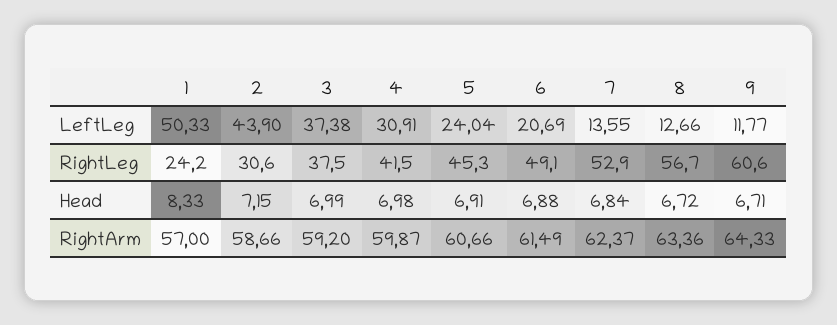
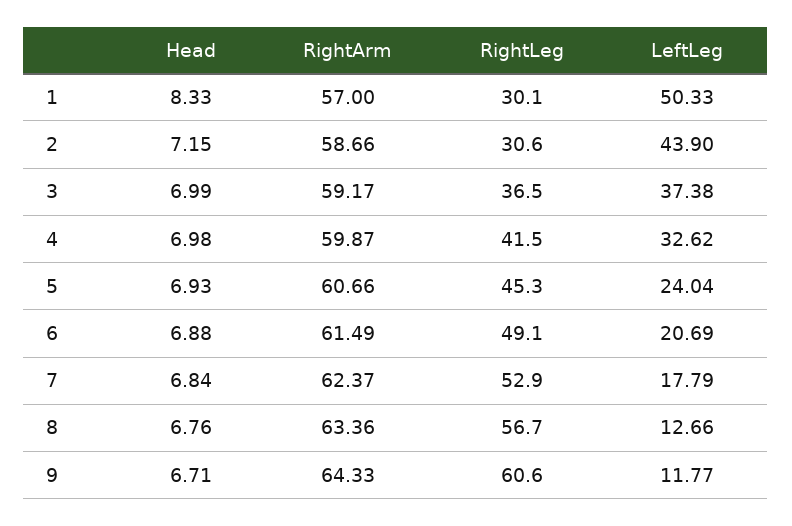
  {
    "1": {
      "LeftLeg": 50.33,
-     "RightLeg": 24.2,
+     "RightLeg": 30.1,
      "Head": 8.33,
      "RightArm": 57
    },
    "2": {
      "LeftLeg": 43.9,
      "RightLeg": 30.6,
      "Head": 7.15,
      "RightArm": 58.66
    },
    "3": {
      "LeftLeg": 37.38,
-     "RightLeg": 37.5,
+     "RightLeg": 36.5,
      "Head": 6.99,
-     "RightArm": 59.2
+     "RightArm": 59.17
    },
    "4": {
-     "LeftLeg": 30.91,
+     "LeftLeg": 32.62,
      "RightLeg": 41.5,
      "Head": 6.98,
      "RightArm": 59.87
    },
    "5": {
      "LeftLeg": 24.04,
      "RightLeg": 45.3,
-     "Head": 6.91,
+     "Head": 6.93,
      "RightArm": 60.66
    },
    "6": {
      "LeftLeg": 20.69,
      "RightLeg": 49.1,
      "Head": 6.88,
      "RightArm": 61.49
    },
    "7": {
-     "LeftLeg": 13.55,
+     "LeftLeg": 17.79,
      "RightLeg": 52.9,
      "Head": 6.84,
      "RightArm": 62.37
    },
    "8": {
      "LeftLeg": 12.66,
      "RightLeg": 56.7,
-     "Head": 6.72,
+     "Head": 6.76,
      "RightArm": 63.36
    },
    "9": {
      "LeftLeg": 11.77,
      "RightLeg": 60.6,
      "Head": 6.71,
      "RightArm": 64.33
    }
  }

